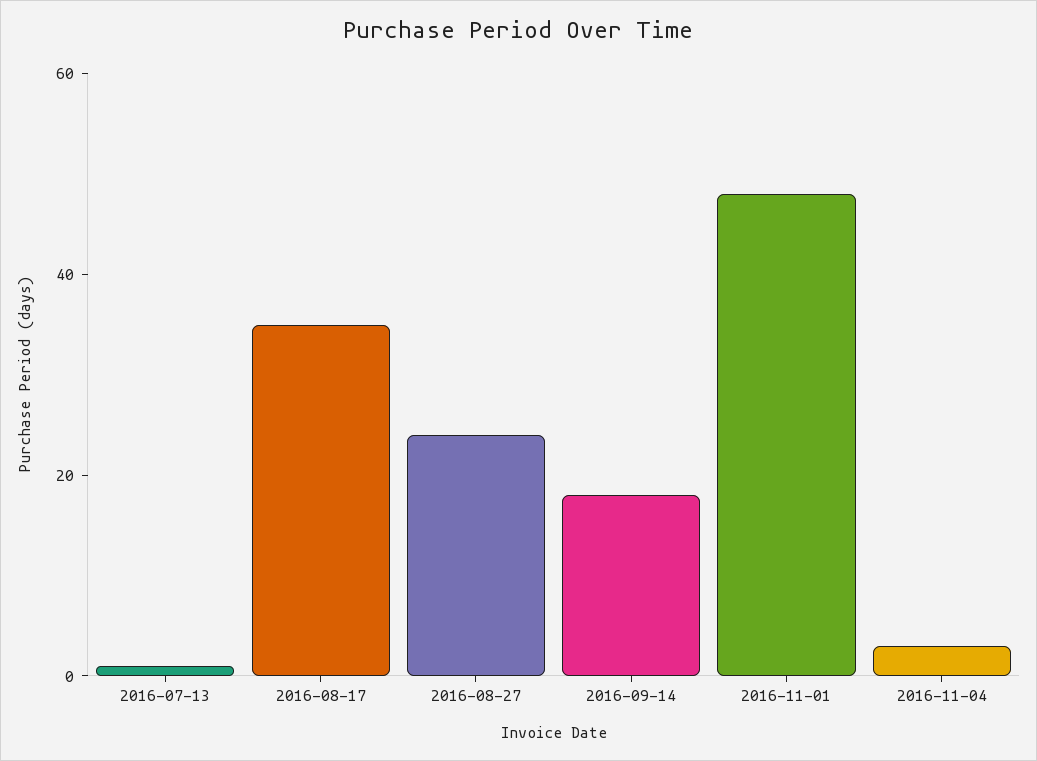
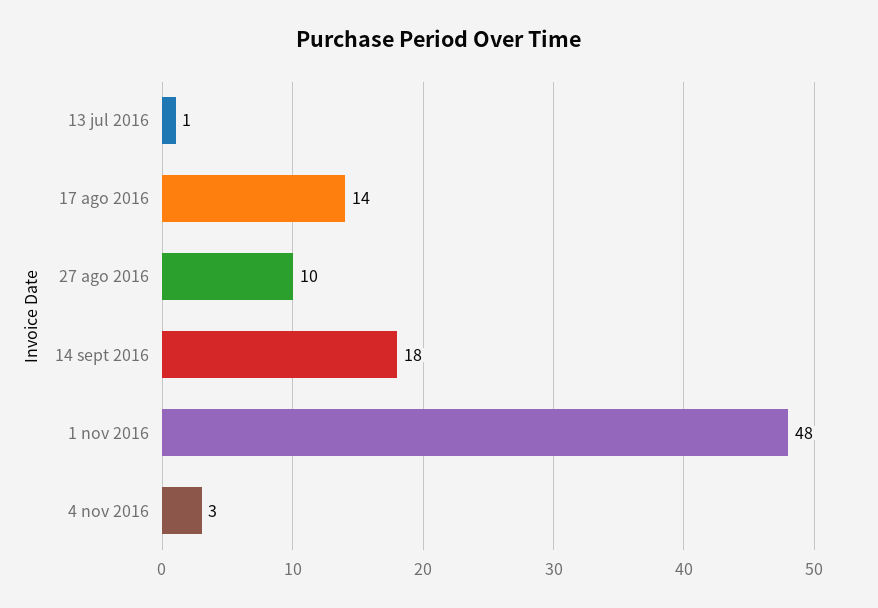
  {
    "2016-07-13": 1,
-   "2016-08-17": 35,
+   "2016-08-17": 14,
-   "2016-08-27": 25,
+   "2016-08-27": 10,
    "2016-09-14": 18,
    "2016-11-01": 48,
    "2016-11-04": 3
  }

